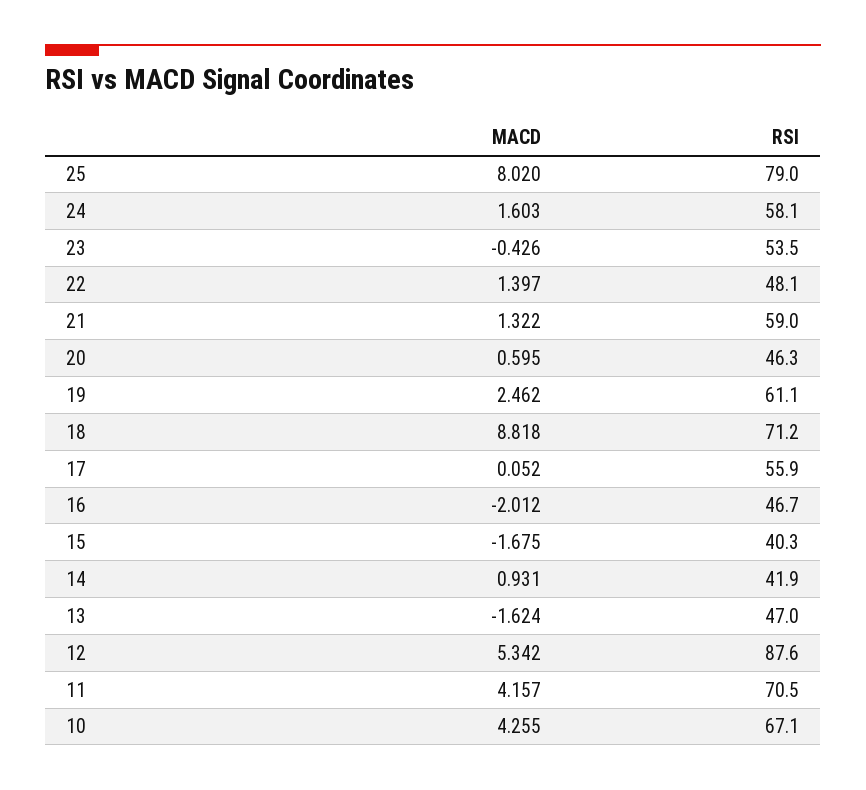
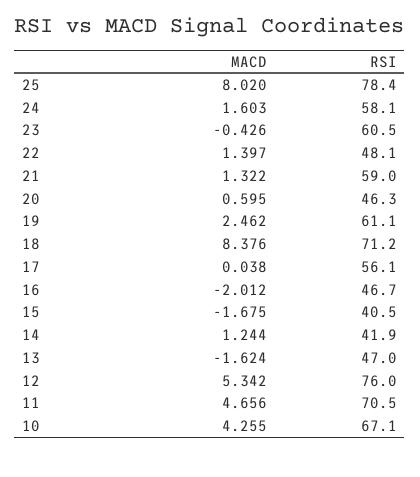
  {
    "MACD": {
      "25": 8.02,
      "24": 1.603,
      "23": -0.426,
      "22": 1.397,
      "21": 1.322,
      "20": 0.595,
      "19": 2.462,
-     "18": 8.818,
+     "18": 8.376,
-     "17": 0.052,
+     "17": 0.038,
      "16": -2.012,
      "15": -1.675,
-     "14": 0.931,
+     "14": 1.244,
      "13": -1.624,
      "12": 5.342,
-     "11": 4.157,
+     "11": 4.656,
      "10": 4.255
    },
    "RSI": {
-     "25": 79,
+     "25": 78.4,
      "24": 58.1,
-     "23": 53.5,
+     "23": 60.5,
      "22": 48.1,
      "21": 59,
      "20": 46.3,
      "19": 61.1,
      "18": 71.2,
-     "17": 55.9,
+     "17": 56.1,
      "16": 46.7,
-     "15": 40.3,
+     "15": 40.5,
      "14": 41.9,
      "13": 47,
-     "12": 87.6,
+     "12": 76,
      "11": 70.5,
      "10": 67.1
    }
  }

